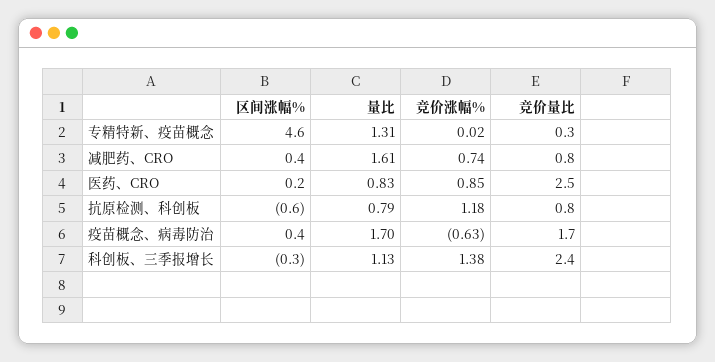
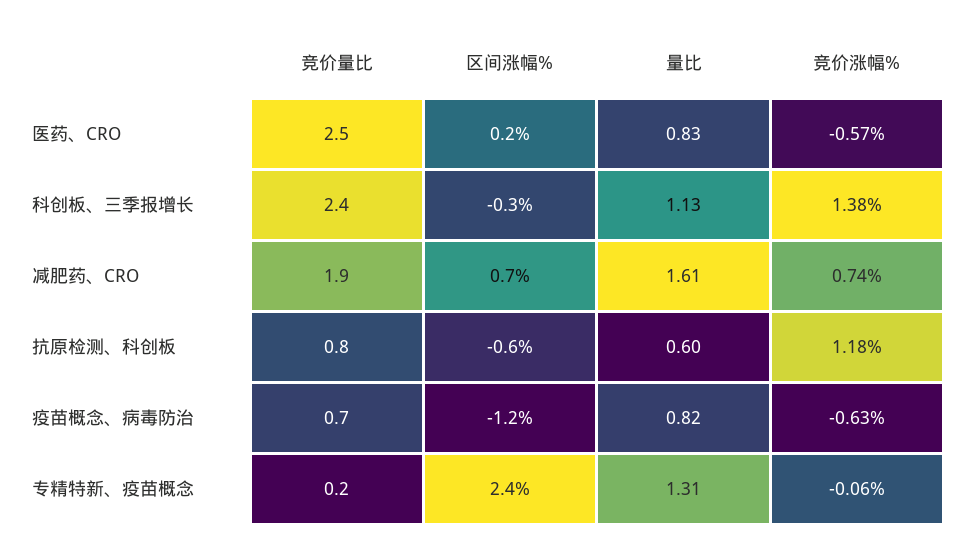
  {
    "区间涨幅%": {
-     "专精特新、疫苗概念": 4.6,
+     "专精特新、疫苗概念": 2.4,
-     "减肥药、CRO": 0.4,
+     "减肥药、CRO": 0.7,
      "医药、CRO": 0.2,
      "抗原检测、科创板": -0.6,
-     "疫苗概念、病毒防治": 0.4,
+     "疫苗概念、病毒防治": -1.2,
      "科创板、三季报增长": -0.3
    },
    "量比": {
      "专精特新、疫苗概念": 1.31,
      "减肥药、CRO": 1.61,
      "医药、CRO": 0.83,
-     "抗原检测、科创板": 0.79,
+     "抗原检测、科创板": 0.6,
-     "疫苗概念、病毒防治": 1.7,
+     "疫苗概念、病毒防治": 0.82,
      "科创板、三季报增长": 1.13
    },
    "竞价涨幅%": {
-     "专精特新、疫苗概念": 0.02,
+     "专精特新、疫苗概念": -0.06,
      "减肥药、CRO": 0.74,
-     "医药、CRO": 0.85,
+     "医药、CRO": -0.57,
      "抗原检测、科创板": 1.18,
      "疫苗概念、病毒防治": -0.63,
      "科创板、三季报增长": 1.38
    },
    "竞价量比": {
-     "专精特新、疫苗概念": 0.3,
+     "专精特新、疫苗概念": 0.2,
-     "减肥药、CRO": 0.8,
+     "减肥药、CRO": 1.9,
      "医药、CRO": 2.5,
      "抗原检测、科创板": 0.8,
-     "疫苗概念、病毒防治": 1.7,
+     "疫苗概念、病毒防治": 0.7,
      "科创板、三季报增长": 2.4
    }
  }

